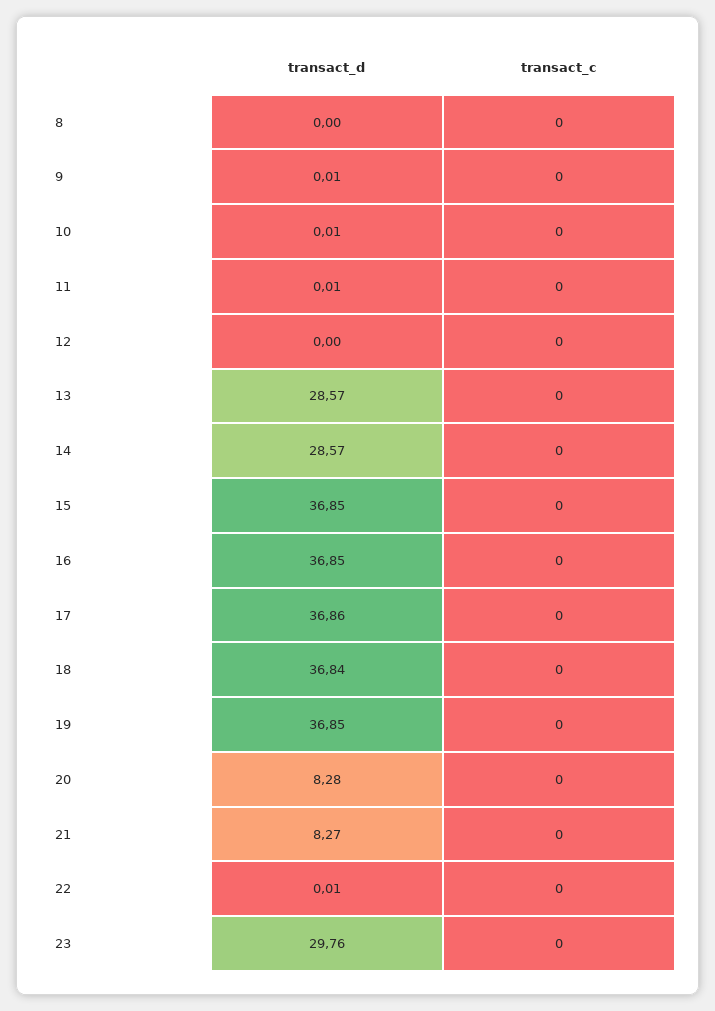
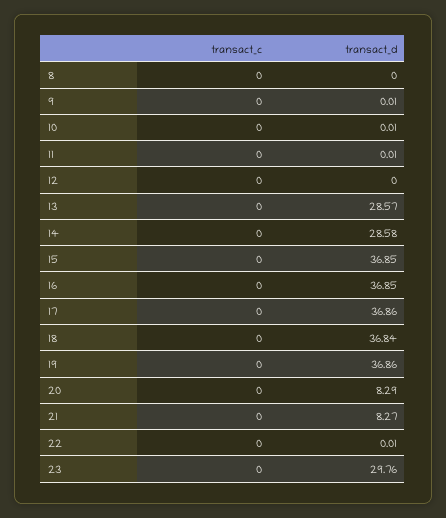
  {
    "transact_d": {
      "8": 0,
      "9": 0.01,
      "10": 0.01,
      "11": 0.01,
      "12": 0,
      "13": 28.57,
-     "14": 28.57,
+     "14": 28.58,
      "15": 36.85,
      "16": 36.85,
      "17": 36.86,
      "18": 36.84,
-     "19": 36.85,
+     "19": 36.86,
-     "20": 8.28,
+     "20": 8.29,
      "21": 8.27,
      "22": 0.01,
      "23": 29.76
    },
    "transact_c": {
      "8": 0,
      "9": 0,
      "10": 0,
      "11": 0,
      "12": 0,
      "13": 0,
      "14": 0,
      "15": 0,
      "16": 0,
      "17": 0,
      "18": 0,
      "19": 0,
      "20": 0,
      "21": 0,
      "22": 0,
      "23": 0
    }
  }

